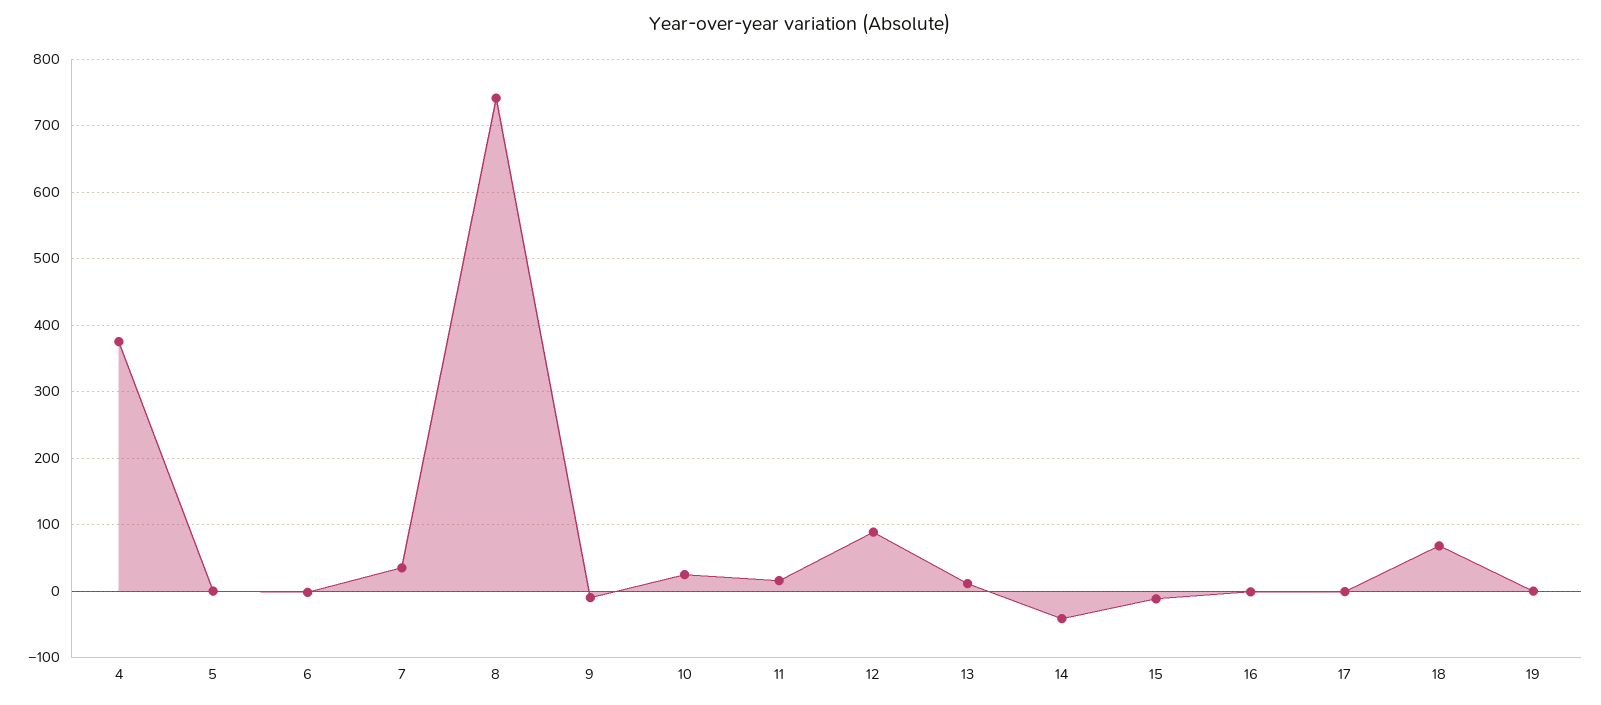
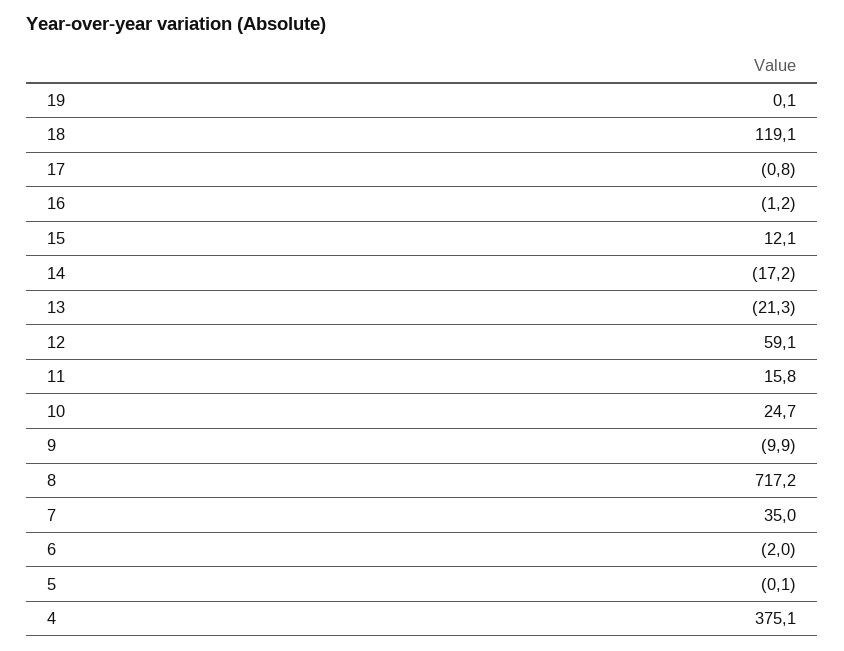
  {
    "4": 375.1,
    "5": -0.1,
    "6": -2,
    "7": 35,
-   "8": 740,
+   "8": 717.2,
    "9": -9.9,
    "10": 24.7,
    "11": 15.8,
-   "12": 90,
+   "12": 59.1,
-   "13": 10,
+   "13": -21.3,
-   "14": -40,
+   "14": -17.2,
-   "15": -10,
+   "15": 12.1,
    "16": -1.2,
    "17": -0.8,
-   "18": 70,
+   "18": 119.1,
    "19": 0.1
  }

